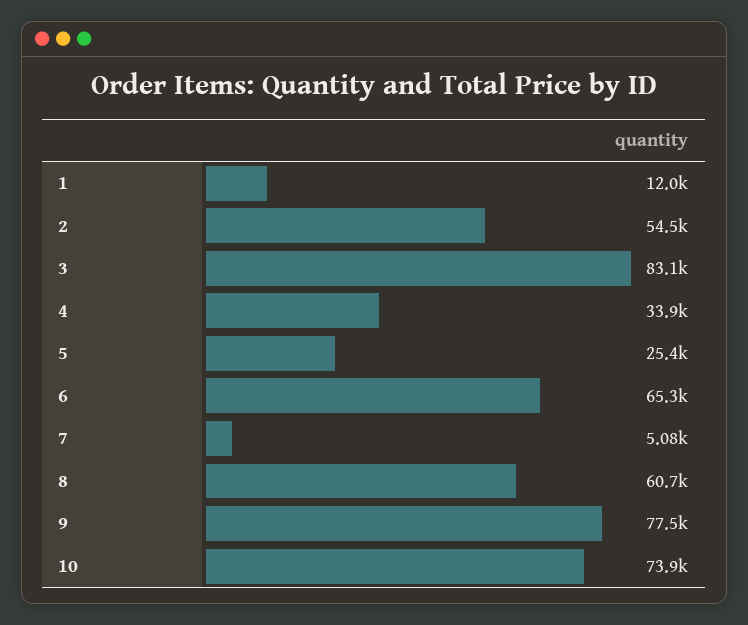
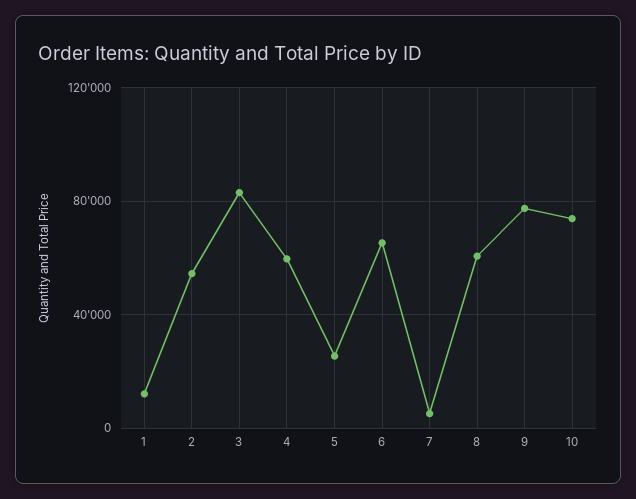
  {
    "1": 12000,
    "2": 54500,
    "3": 83100,
-   "4": 33900,
+   "4": 60000,
    "5": 25400,
    "6": 65300,
    "7": 5080,
    "8": 60700,
    "9": 77500,
    "10": 73900
  }

